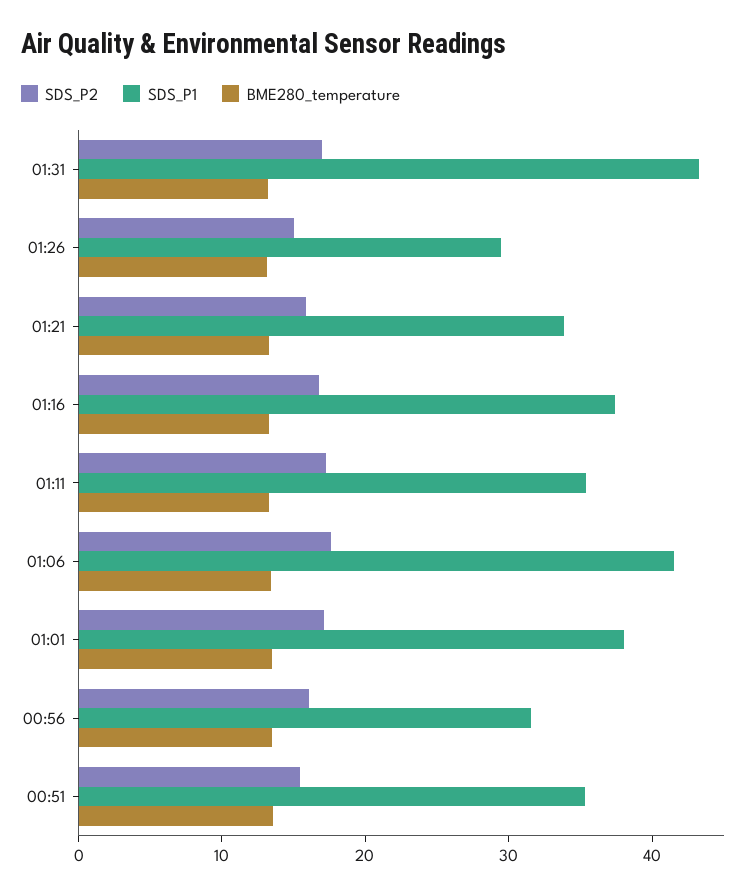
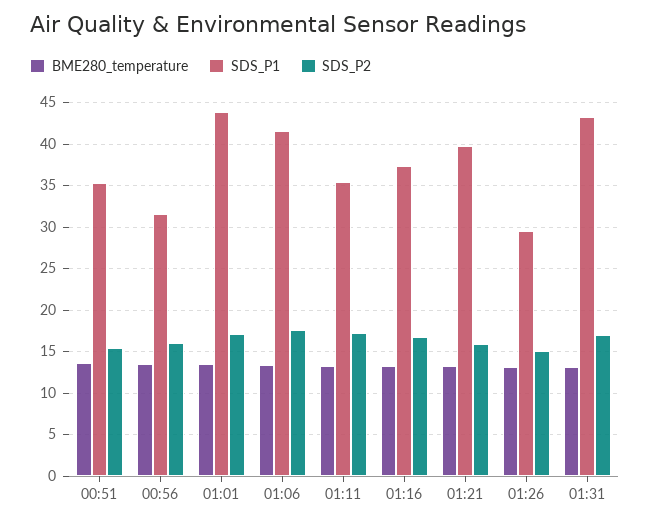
  {
    "SDS_P2": {
      "01:31": 17,
      "01:26": 15,
      "01:21": 16,
      "01:16": 17,
      "01:11": 17,
      "01:06": 18,
      "01:01": 17,
      "00:56": 16,
      "00:51": 15
    },
    "SDS_P1": {
      "01:31": 43,
      "01:26": 30,
-     "01:21": 34,
+     "01:21": 40,
      "01:16": 37,
      "01:11": 35,
      "01:06": 42,
-     "01:01": 38,
+     "01:01": 44,
      "00:56": 32,
      "00:51": 35
    },
    "BME280_temperature": {
      "01:31": 13,
      "01:26": 13,
      "01:21": 13,
      "01:16": 13,
      "01:11": 13,
      "01:06": 13,
      "01:01": 13,
      "00:56": 14,
      "00:51": 14
    }
  }

